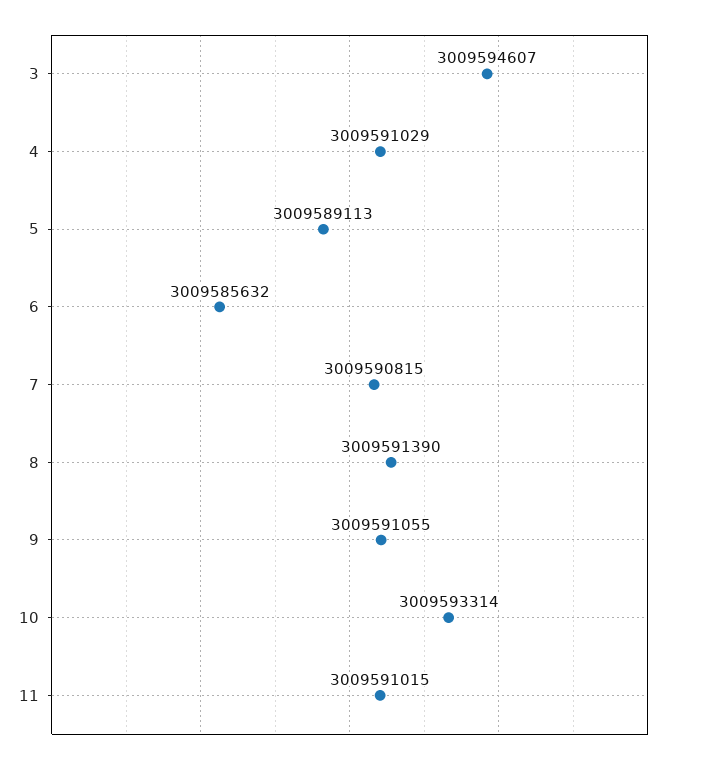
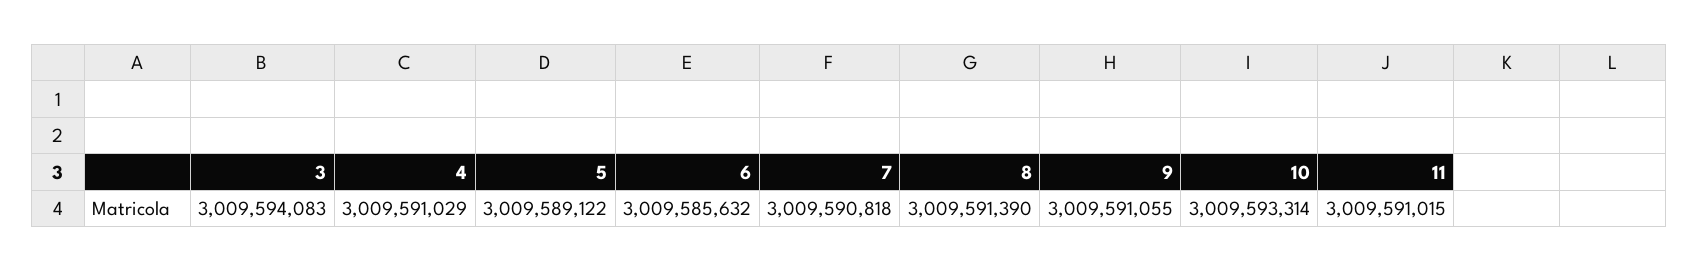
  {
-   "3": 3009594607,
+   "3": 3009594083,
    "4": 3009591029,
-   "5": 3009589113,
+   "5": 3009589122,
    "6": 3009585632,
-   "7": 3009590815,
+   "7": 3009590818,
    "8": 3009591390,
    "9": 3009591055,
    "10": 3009593314,
    "11": 3009591015
  }

